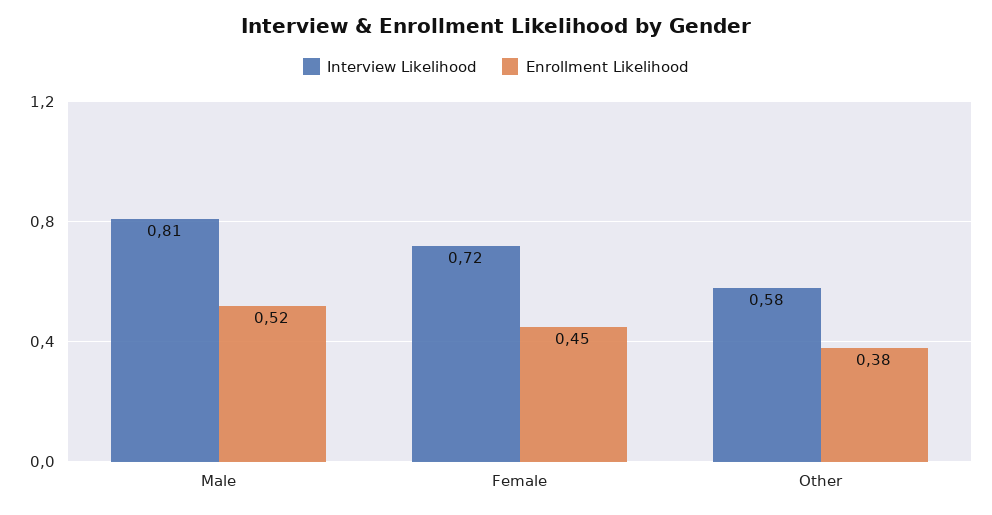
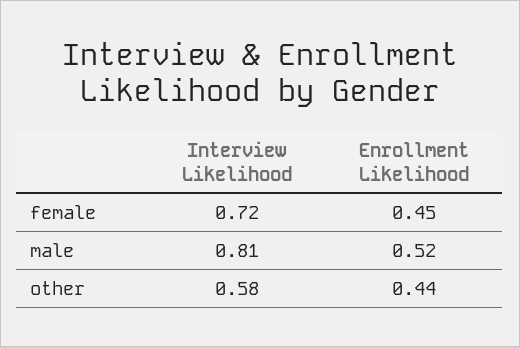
  {
    "Interview Likelihood": {
      "Male": 0.81,
      "Female": 0.72,
      "Other": 0.58
    },
    "Enrollment Likelihood": {
      "Male": 0.52,
      "Female": 0.45,
-     "Other": 0.38
+     "Other": 0.44
    }
  }

